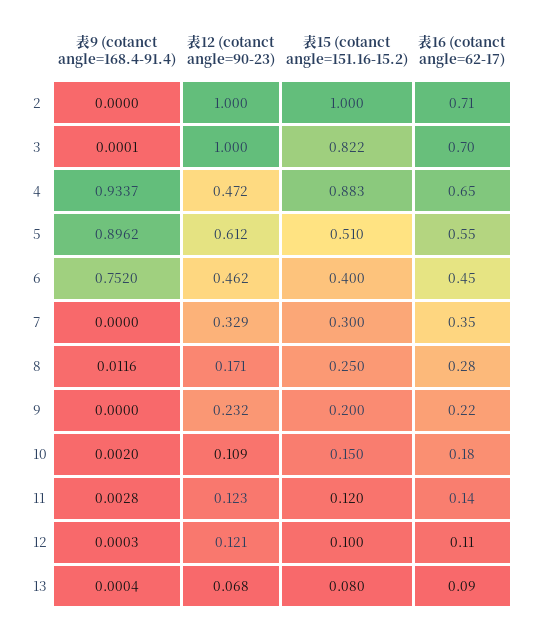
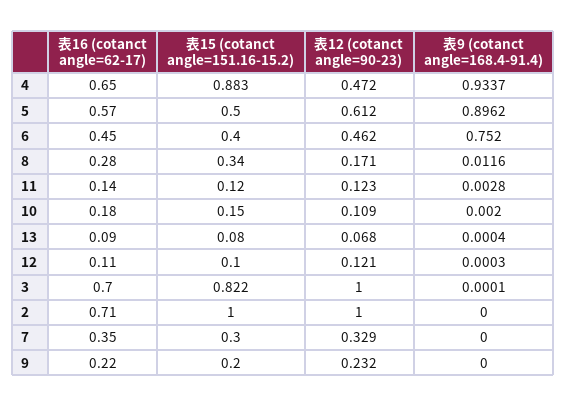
  {
    "表9 (cotanct angle=168.4-91.4)": {
      "2": 0,
      "3": 0.0001,
      "4": 0.9337,
      "5": 0.8962,
      "6": 0.752,
      "7": 0,
      "8": 0.0116,
      "9": 0,
      "10": 0.002,
      "11": 0.0028,
      "12": 0.0003,
      "13": 0.0004
    },
    "表12 (cotanct angle=90-23)": {
      "2": 1,
      "3": 1,
      "4": 0.472,
      "5": 0.612,
      "6": 0.462,
      "7": 0.329,
      "8": 0.171,
      "9": 0.232,
      "10": 0.109,
      "11": 0.123,
      "12": 0.121,
      "13": 0.068
    },
    "表15 (cotanct angle=151.16-15.2)": {
      "2": 1,
      "3": 0.822,
      "4": 0.883,
-     "5": 0.51,
+     "5": 0.5,
      "6": 0.4,
      "7": 0.3,
-     "8": 0.25,
+     "8": 0.34,
      "9": 0.2,
      "10": 0.15,
      "11": 0.12,
      "12": 0.1,
      "13": 0.08
    },
    "表16 (cotanct angle=62-17)": {
      "2": 0.71,
      "3": 0.7,
      "4": 0.65,
-     "5": 0.55,
+     "5": 0.57,
      "6": 0.45,
      "7": 0.35,
      "8": 0.28,
      "9": 0.22,
      "10": 0.18,
      "11": 0.14,
      "12": 0.11,
      "13": 0.09
    }
  }

